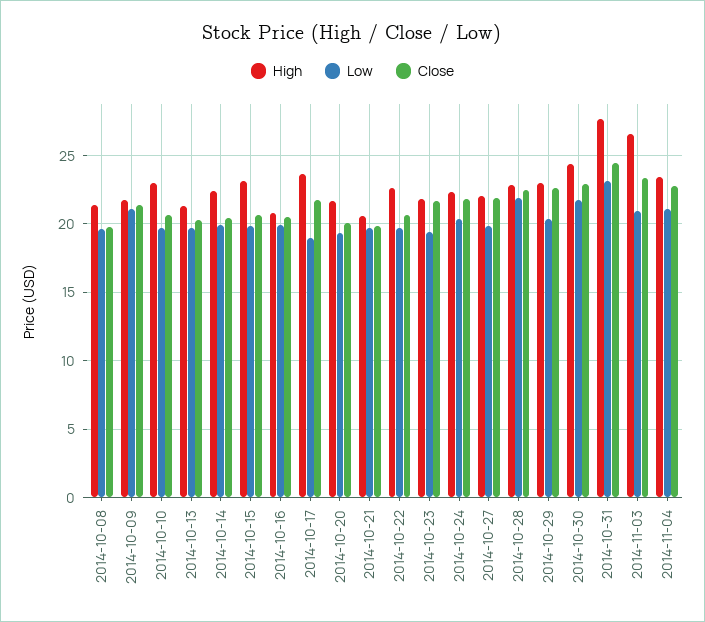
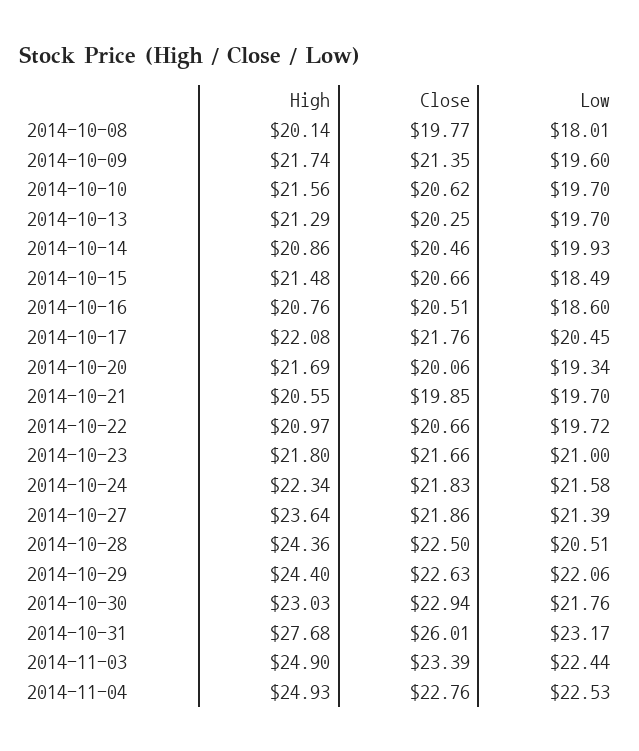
  {
    "High": {
-     "2014-10-08": 21.5,
+     "2014-10-08": 20.14,
      "2014-10-09": 21.74,
-     "2014-10-10": 23,
+     "2014-10-10": 21.56,
      "2014-10-13": 21.29,
-     "2014-10-14": 22.5,
+     "2014-10-14": 20.86,
-     "2014-10-15": 23,
+     "2014-10-15": 21.48,
      "2014-10-16": 20.76,
-     "2014-10-17": 23.5,
+     "2014-10-17": 22.08,
      "2014-10-20": 21.69,
      "2014-10-21": 20.55,
-     "2014-10-22": 22.5,
+     "2014-10-22": 20.97,
      "2014-10-23": 21.8,
      "2014-10-24": 22.34,
-     "2014-10-27": 22,
+     "2014-10-27": 23.64,
-     "2014-10-28": 23,
+     "2014-10-28": 24.36,
-     "2014-10-29": 23,
+     "2014-10-29": 24.4,
-     "2014-10-30": 24.5,
+     "2014-10-30": 23.03,
      "2014-10-31": 27.68,
-     "2014-11-03": 26.5,
+     "2014-11-03": 24.9,
-     "2014-11-04": 23.5
+     "2014-11-04": 24.93
    },
    "Low": {
-     "2014-10-08": 19.5,
+     "2014-10-08": 18.01,
-     "2014-10-09": 21,
+     "2014-10-09": 19.6,
      "2014-10-10": 19.7,
      "2014-10-13": 19.7,
      "2014-10-14": 19.93,
-     "2014-10-15": 20,
+     "2014-10-15": 18.49,
-     "2014-10-16": 20,
+     "2014-10-16": 18.6,
-     "2014-10-17": 19,
+     "2014-10-17": 20.45,
      "2014-10-20": 19.34,
      "2014-10-21": 19.7,
      "2014-10-22": 19.72,
-     "2014-10-23": 19.5,
+     "2014-10-23": 21,
-     "2014-10-24": 20.5,
+     "2014-10-24": 21.58,
-     "2014-10-27": 20,
+     "2014-10-27": 21.39,
-     "2014-10-28": 22,
+     "2014-10-28": 20.51,
-     "2014-10-29": 20.5,
+     "2014-10-29": 22.06,
      "2014-10-30": 21.76,
      "2014-10-31": 23.17,
-     "2014-11-03": 21,
+     "2014-11-03": 22.44,
-     "2014-11-04": 21
+     "2014-11-04": 22.53
    },
    "Close": {
      "2014-10-08": 19.77,
      "2014-10-09": 21.35,
      "2014-10-10": 20.62,
      "2014-10-13": 20.25,
      "2014-10-14": 20.46,
      "2014-10-15": 20.66,
      "2014-10-16": 20.51,
      "2014-10-17": 21.76,
      "2014-10-20": 20.06,
      "2014-10-21": 19.85,
      "2014-10-22": 20.66,
      "2014-10-23": 21.66,
      "2014-10-24": 21.83,
      "2014-10-27": 21.86,
      "2014-10-28": 22.5,
      "2014-10-29": 22.63,
      "2014-10-30": 22.94,
-     "2014-10-31": 24.5,
+     "2014-10-31": 26.01,
      "2014-11-03": 23.39,
      "2014-11-04": 22.76
    }
  }

